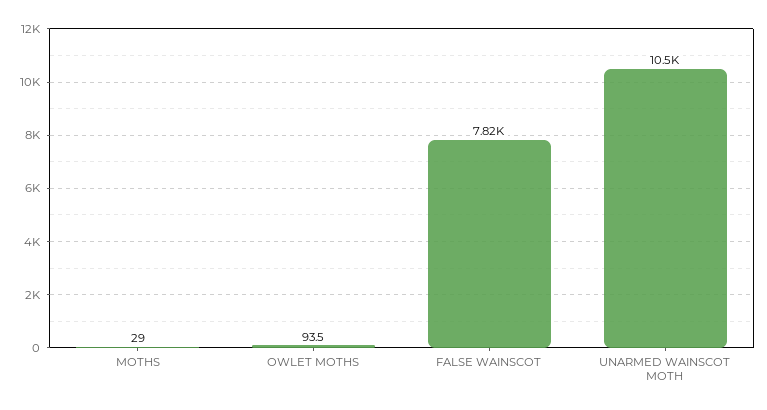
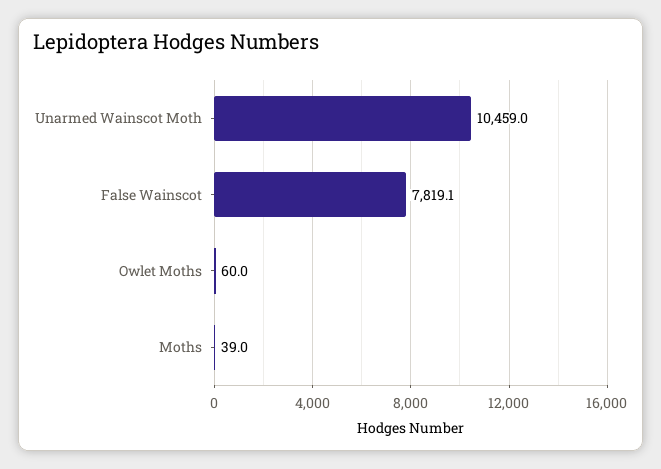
  {
-   "MOTHS": 29,
+   "MOTHS": 39,
-   "OWLET MOTHS": 93.5,
+   "OWLET MOTHS": 60,
    "FALSE WAINSCOT": 7819.1,
    "UNARMED WAINSCOT MOTH": 10459
  }

